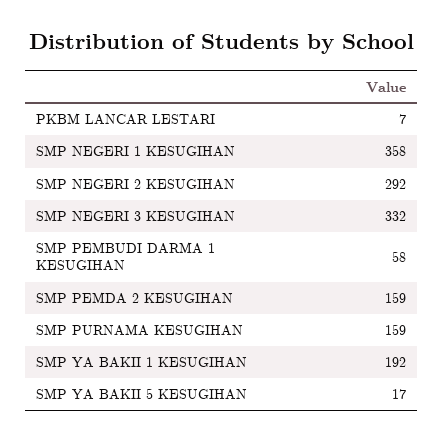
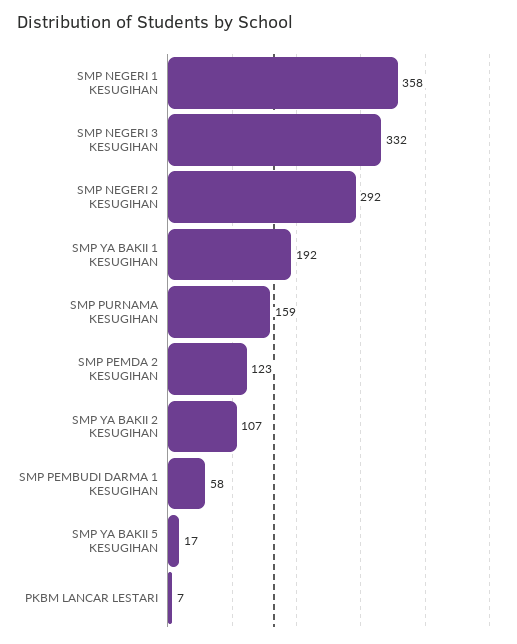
  {
    "PKBM LANCAR LESTARI": 7,
    "SMP NEGERI 1 KESUGIHAN": 358,
    "SMP NEGERI 2 KESUGIHAN": 292,
    "SMP NEGERI 3 KESUGIHAN": 332,
    "SMP PEMBUDI DARMA 1 KESUGIHAN": 58,
-   "SMP PEMDA 2 KESUGIHAN": 159,
+   "SMP PEMDA 2 KESUGIHAN": 123,
    "SMP PURNAMA KESUGIHAN": 159,
    "SMP YA BAKII 1 KESUGIHAN": 192,
-   "SMP YA BAKII 5 KESUGIHAN": 17
+   "SMP YA BAKII 5 KESUGIHAN": 17,
+   "SMP YA BAKII 2 KESUGIHAN": 107
  }

